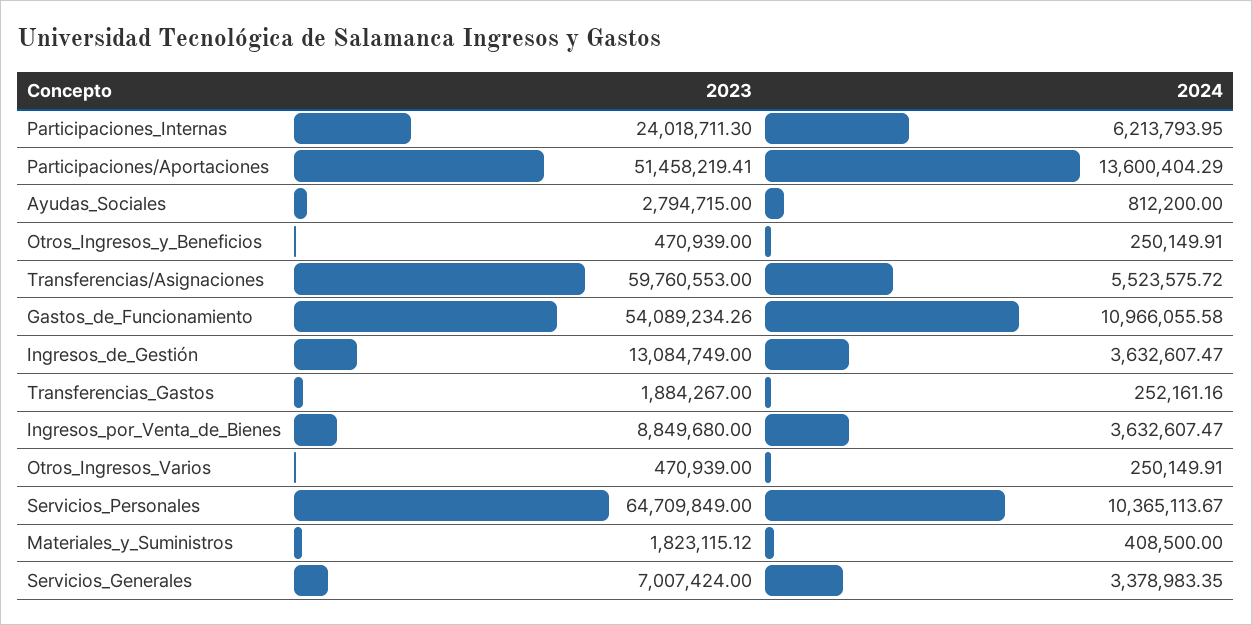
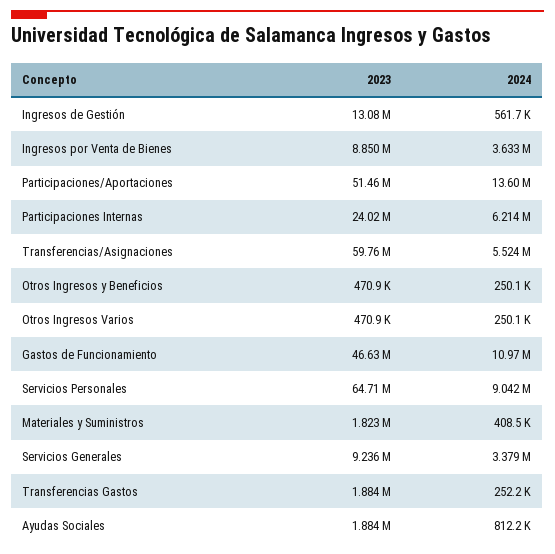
  {
    "2023": {
      "Participaciones_Internas": 24018711.3,
      "Participaciones/Aportaciones": 51458219.41,
-     "Ayudas_Sociales": 2794715,
+     "Ayudas_Sociales": 1884000,
      "Otros_Ingresos_y_Beneficios": 470939,
      "Transferencias/Asignaciones": 59760553,
-     "Gastos_de_Funcionamiento": 54089234.26,
+     "Gastos_de_Funcionamiento": 46630000,
      "Ingresos_de_Gestión": 13084749,
      "Transferencias_Gastos": 1884267,
      "Ingresos_por_Venta_de_Bienes": 8849680,
      "Otros_Ingresos_Varios": 470939,
      "Servicios_Personales": 64709849,
      "Materiales_y_Suministros": 1823115.12,
-     "Servicios_Generales": 7007424
+     "Servicios_Generales": 9236000
    },
    "2024": {
      "Participaciones_Internas": 6213793.95,
      "Participaciones/Aportaciones": 13600404.29,
      "Ayudas_Sociales": 812200,
      "Otros_Ingresos_y_Beneficios": 250149.91,
      "Transferencias/Asignaciones": 5523575.72,
      "Gastos_de_Funcionamiento": 10966055.58,
-     "Ingresos_de_Gestión": 3632607.47,
+     "Ingresos_de_Gestión": 561700,
      "Transferencias_Gastos": 252161.16,
      "Ingresos_por_Venta_de_Bienes": 3632607.47,
      "Otros_Ingresos_Varios": 250149.91,
-     "Servicios_Personales": 10365113.67,
+     "Servicios_Personales": 9042000,
      "Materiales_y_Suministros": 408500,
      "Servicios_Generales": 3378983.35
    }
  }

